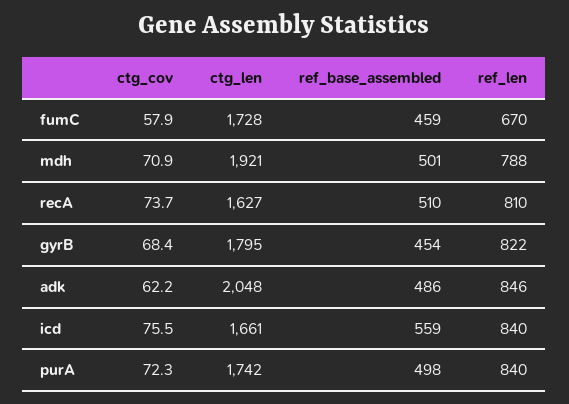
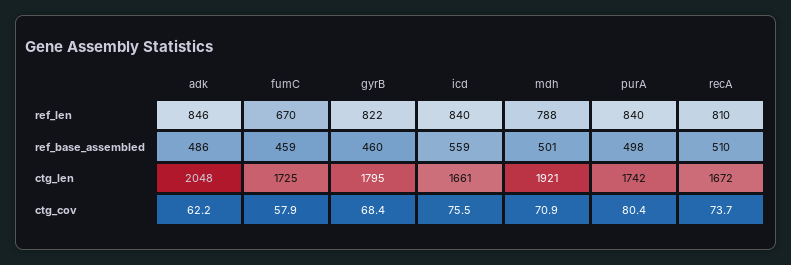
  {
    "ctg_cov": {
      "fumC": 57.9,
      "mdh": 70.9,
      "recA": 73.7,
      "gyrB": 68.4,
      "adk": 62.2,
      "icd": 75.5,
-     "purA": 72.3
+     "purA": 80.4
    },
    "ctg_len": {
-     "fumC": 1728,
+     "fumC": 1725,
      "mdh": 1921,
-     "recA": 1627,
+     "recA": 1672,
      "gyrB": 1795,
      "adk": 2048,
      "icd": 1661,
      "purA": 1742
    },
    "ref_base_assembled": {
      "fumC": 459,
      "mdh": 501,
      "recA": 510,
-     "gyrB": 454,
+     "gyrB": 460,
      "adk": 486,
      "icd": 559,
      "purA": 498
    },
    "ref_len": {
      "fumC": 670,
      "mdh": 788,
      "recA": 810,
      "gyrB": 822,
      "adk": 846,
      "icd": 840,
      "purA": 840
    }
  }

